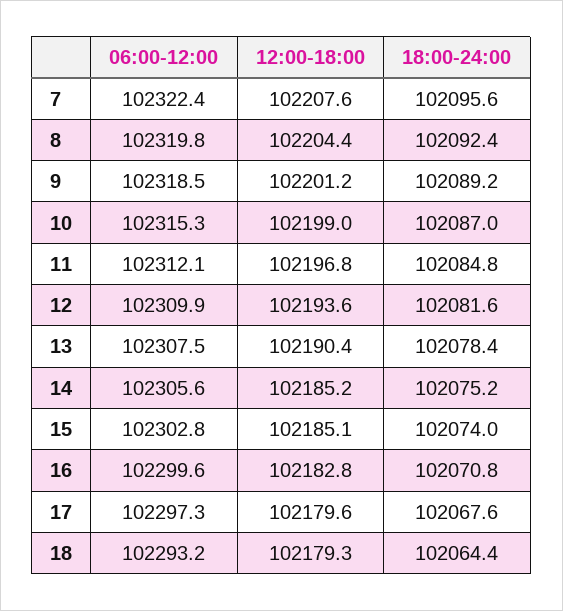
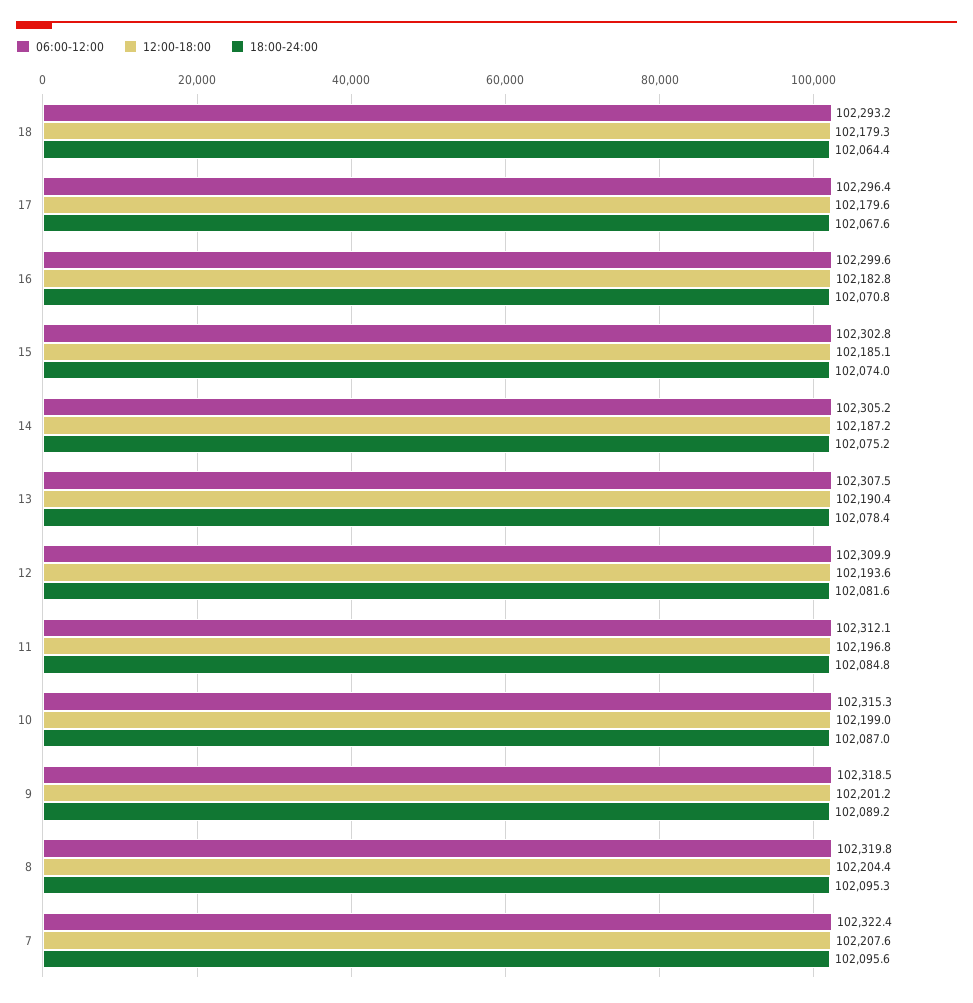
  {
    "06:00-12:00": {
      "7": 102322.4,
      "8": 102319.8,
      "9": 102318.5,
      "10": 102315.3,
      "11": 102312.1,
      "12": 102309.9,
      "13": 102307.5,
-     "14": 102305.6,
+     "14": 102305.2,
      "15": 102302.8,
      "16": 102299.6,
-     "17": 102297.3,
+     "17": 102296.4,
      "18": 102293.2
    },
    "12:00-18:00": {
      "7": 102207.6,
      "8": 102204.4,
      "9": 102201.2,
      "10": 102199,
      "11": 102196.8,
      "12": 102193.6,
      "13": 102190.4,
-     "14": 102185.2,
+     "14": 102187.2,
      "15": 102185.1,
      "16": 102182.8,
      "17": 102179.6,
      "18": 102179.3
    },
    "18:00-24:00": {
      "7": 102095.6,
-     "8": 102092.4,
+     "8": 102095.3,
      "9": 102089.2,
      "10": 102087,
      "11": 102084.8,
      "12": 102081.6,
      "13": 102078.4,
      "14": 102075.2,
      "15": 102074,
      "16": 102070.8,
      "17": 102067.6,
      "18": 102064.4
    }
  }

